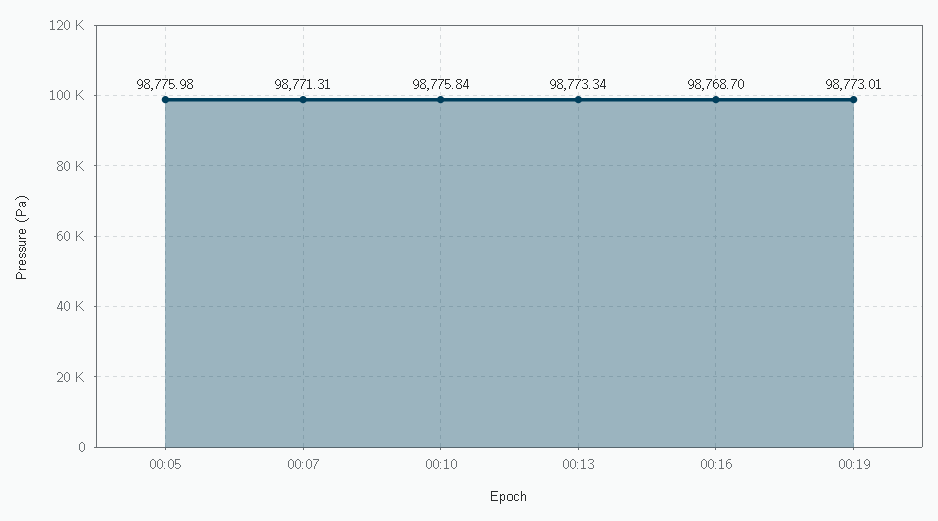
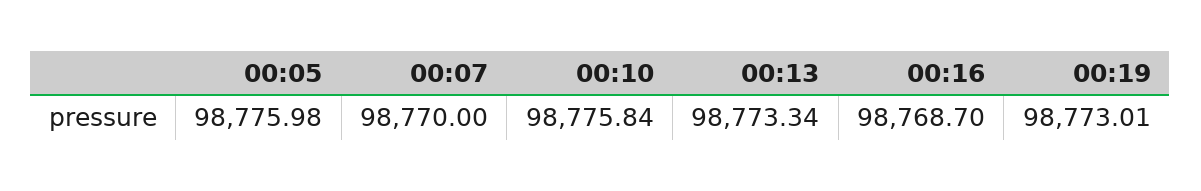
  {
    "00:05": 98775.98,
-   "00:07": 98771.31,
+   "00:07": 98770,
    "00:10": 98775.84,
    "00:13": 98773.34,
    "00:16": 98768.7,
    "00:19": 98773.01
  }

